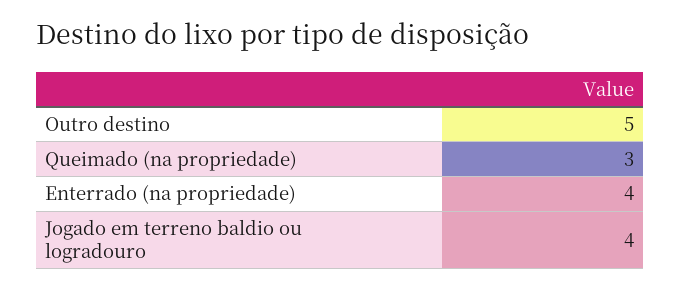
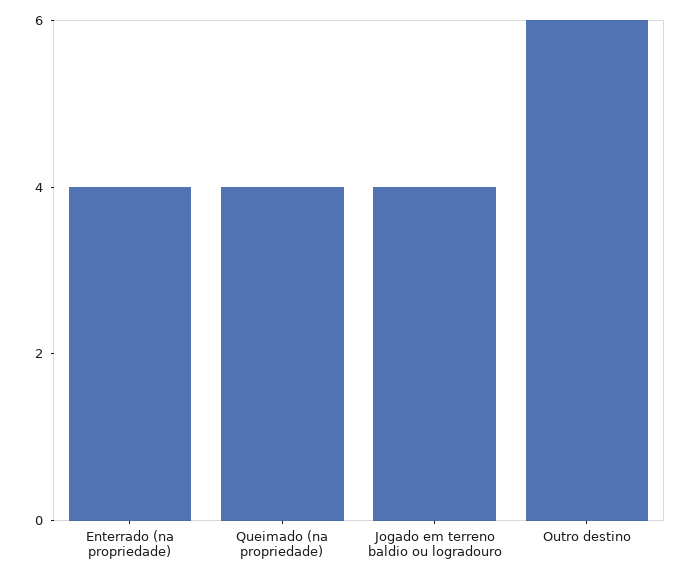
  {
-   "Outro destino": 5,
+   "Outro destino": 6,
-   "Queimado (na propriedade)": 3,
+   "Queimado (na propriedade)": 4,
    "Enterrado (na propriedade)": 4,
    "Jogado em terreno baldio ou logradouro": 4
  }

